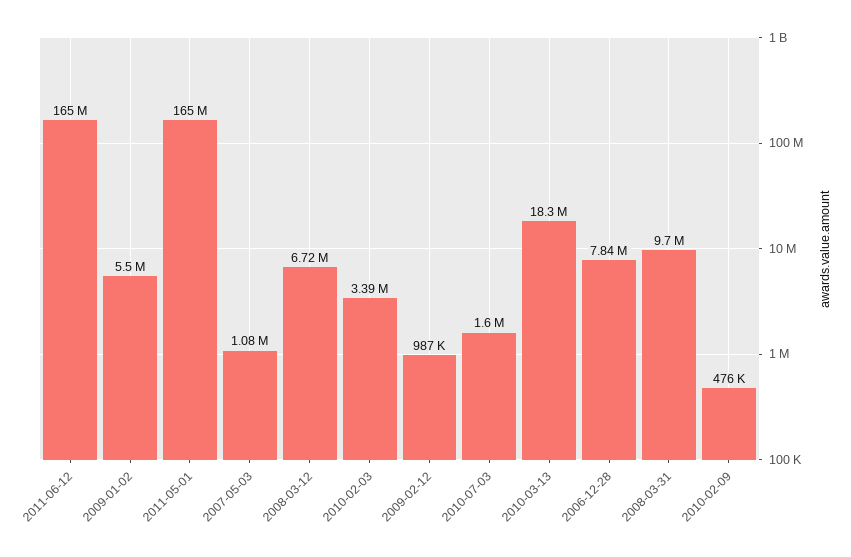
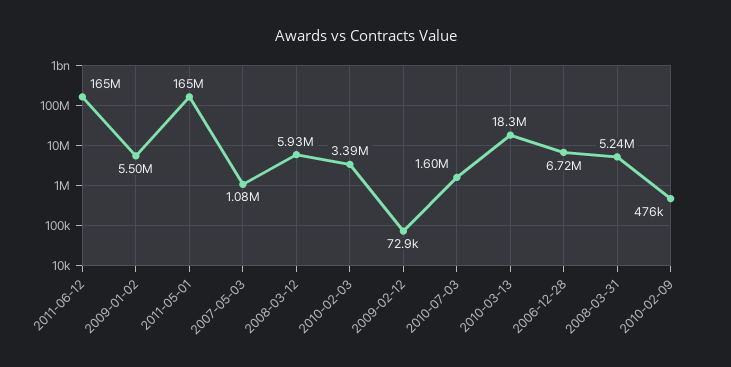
  {
    "2011-06-12": 165000000,
    "2009-01-02": 5500000,
    "2011-05-01": 165000000,
    "2007-05-03": 1080000,
-   "2008-03-12": 6720000,
+   "2008-03-12": 5930000,
    "2010-02-03": 3390000,
-   "2009-02-12": 987000,
+   "2009-02-12": 72900,
    "2010-07-03": 1600000,
    "2010-03-13": 18300000,
-   "2006-12-28": 7840000,
+   "2006-12-28": 6720000,
-   "2008-03-31": 9700000,
+   "2008-03-31": 5240000,
    "2010-02-09": 476000
  }

